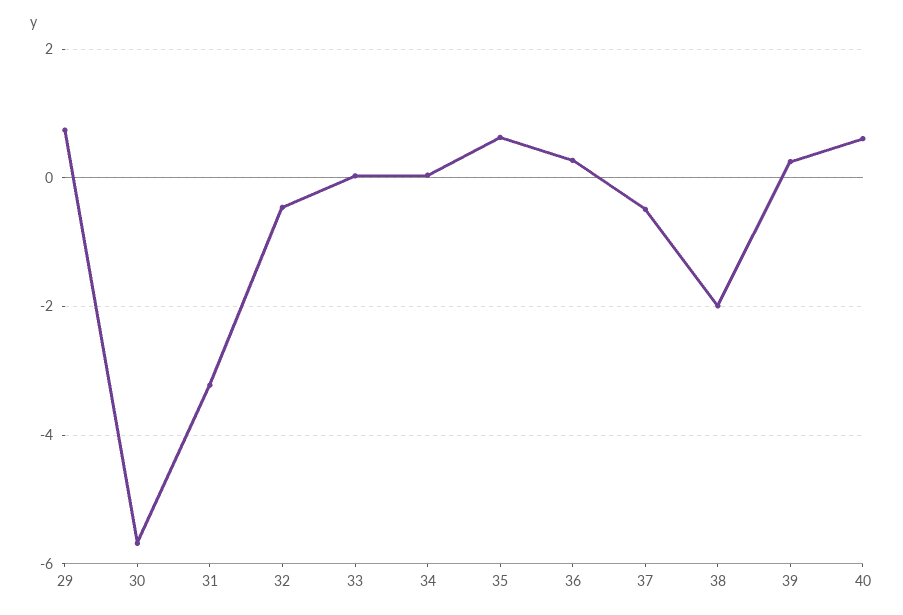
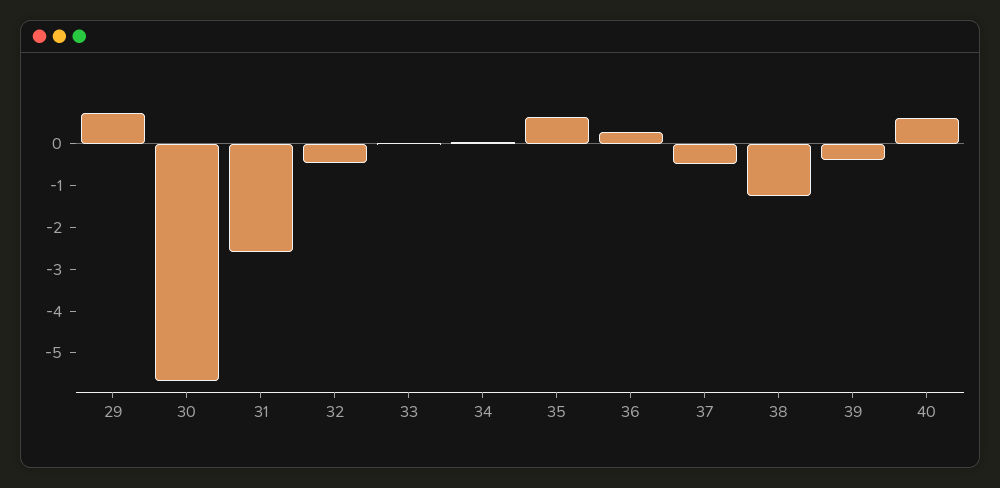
  {
    "29": 0.8,
    "30": -5.6,
-   "31": -3.2,
+   "31": -2.6,
    "32": -0.4,
    "33": 0,
    "34": 0,
    "35": 0.6,
    "36": 0.2,
    "37": -0.4,
-   "38": -2,
+   "38": -1.2,
-   "39": 0.2,
+   "39": -0.4,
    "40": 0.6
  }

